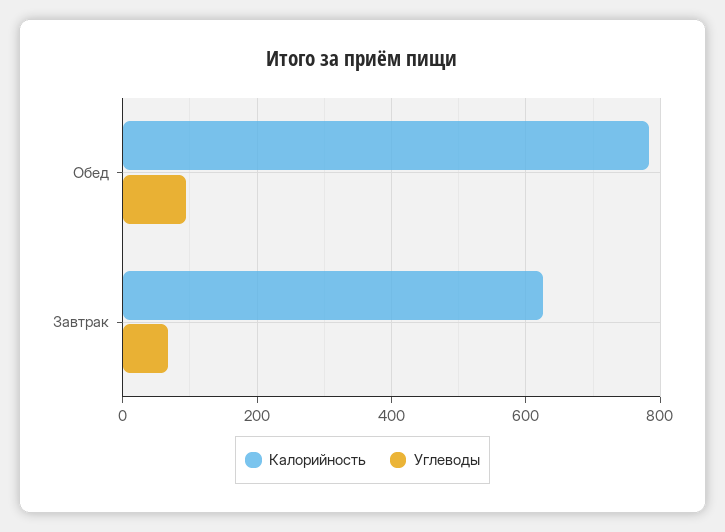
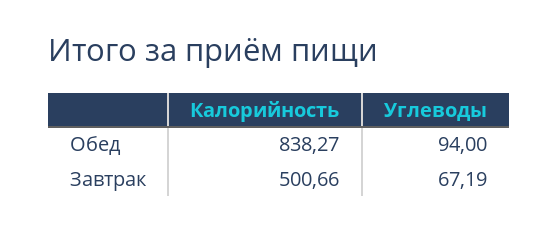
  {
    "Калорийность": {
-     "Обед": 780,
+     "Обед": 838.27,
-     "Завтрак": 620
+     "Завтрак": 500.66
    },
    "Углеводы": {
      "Обед": 94,
      "Завтрак": 67.19
    }
  }

